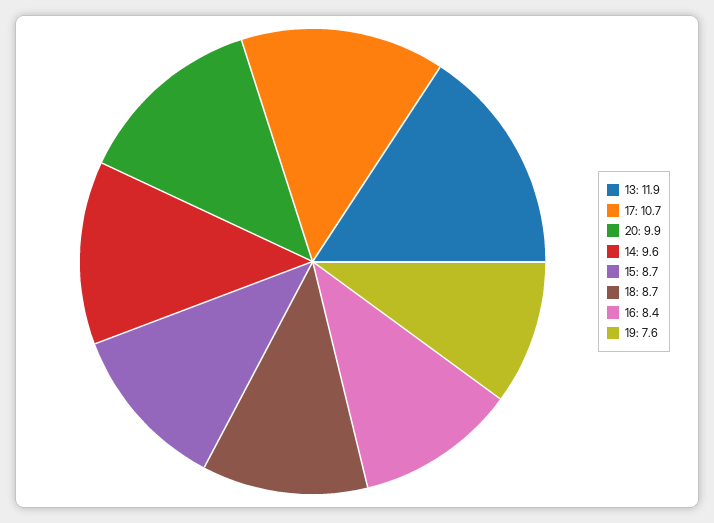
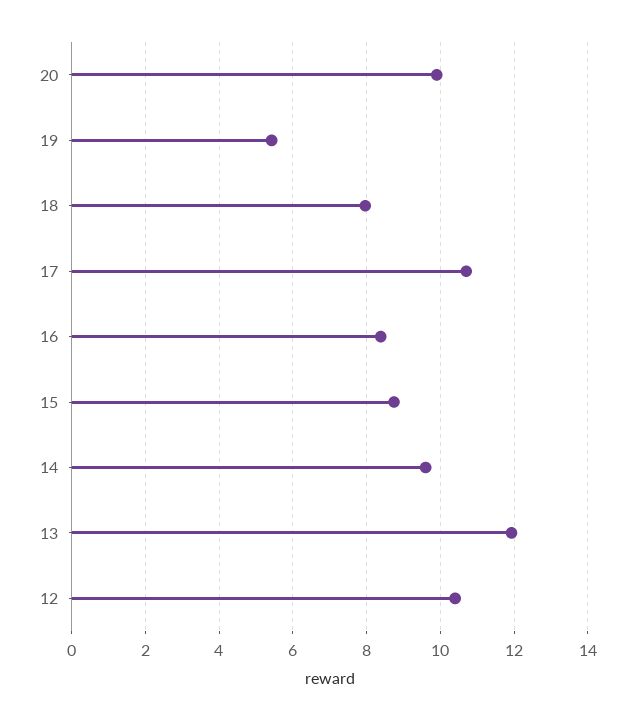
  {
    "13": 11.9,
    "17": 10.7,
    "20": 9.9,
    "14": 9.6,
    "15": 8.7,
-   "18": 8.7,
+   "18": 8,
    "16": 8.4,
-   "19": 7.6
+   "19": 5.4,
+   "12": 10.4
  }

